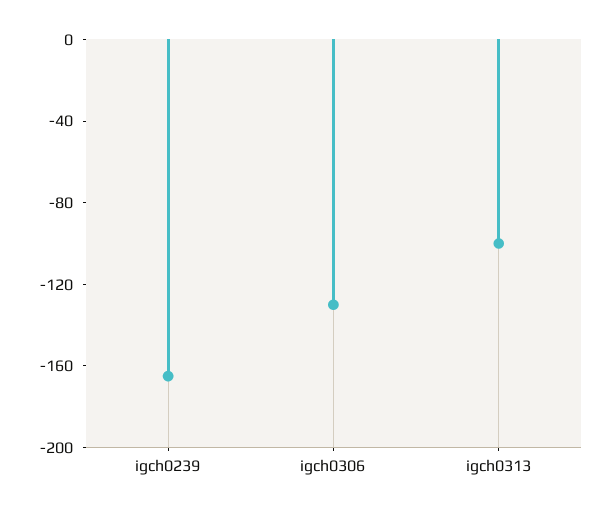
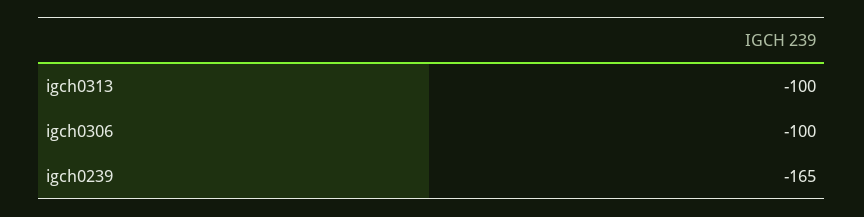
  {
    "igch0239": -165,
-   "igch0306": -130,
+   "igch0306": -100,
    "igch0313": -100
  }

